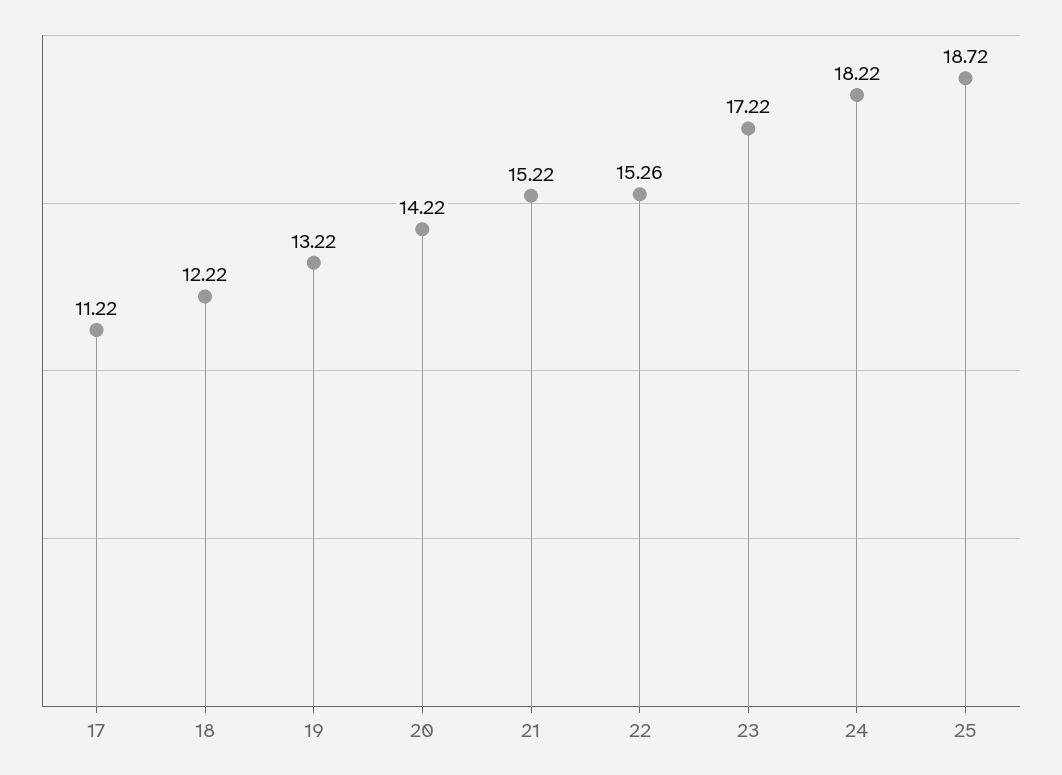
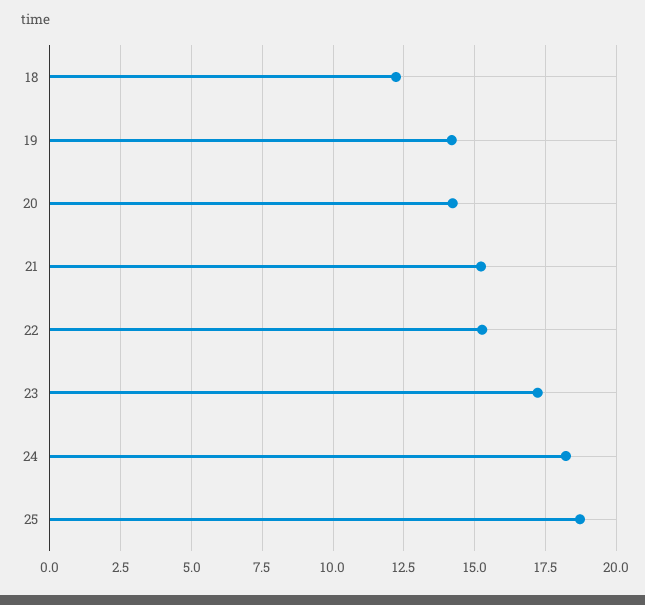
  {
-   "17": 11.22,
    "18": 12.22,
-   "19": 13.22,
+   "19": 14.25,
    "20": 14.22,
    "21": 15.22,
    "22": 15.26,
    "23": 17.22,
    "24": 18.22,
    "25": 18.72
  }

